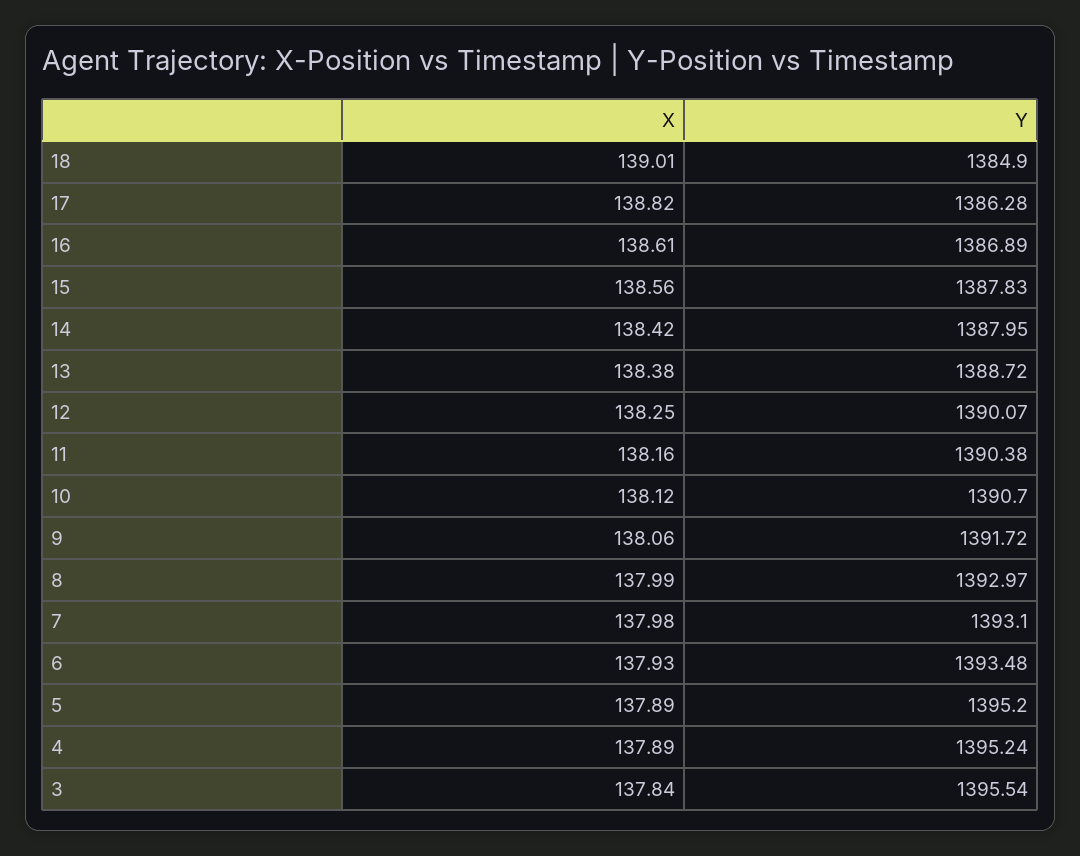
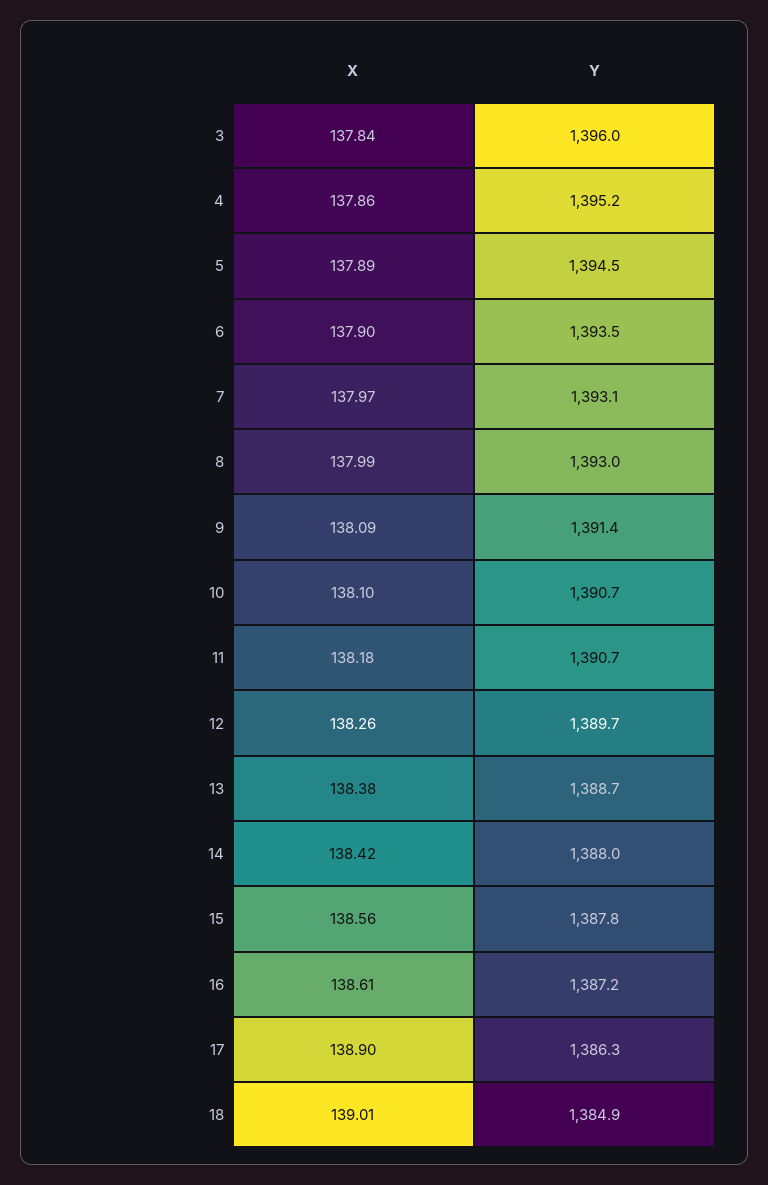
  {
    "X": {
      "18": 139.01,
-     "17": 138.82,
+     "17": 138.9,
      "16": 138.61,
      "15": 138.56,
      "14": 138.42,
      "13": 138.38,
-     "12": 138.25,
+     "12": 138.26,
-     "11": 138.16,
+     "11": 138.18,
-     "10": 138.12,
+     "10": 138.1,
-     "9": 138.06,
+     "9": 138.09,
      "8": 137.99,
-     "7": 137.98,
+     "7": 137.97,
-     "6": 137.93,
+     "6": 137.9,
      "5": 137.89,
-     "4": 137.89,
+     "4": 137.86,
      "3": 137.84
    },
    "Y": {
      "18": 1384.9,
      "17": 1386.28,
-     "16": 1386.89,
+     "16": 1387.2,
      "15": 1387.83,
      "14": 1387.95,
      "13": 1388.72,
-     "12": 1390.07,
+     "12": 1389.7,
-     "11": 1390.38,
+     "11": 1390.7,
      "10": 1390.7,
-     "9": 1391.72,
+     "9": 1391.4,
      "8": 1392.97,
      "7": 1393.1,
      "6": 1393.48,
-     "5": 1395.2,
+     "5": 1394.5,
      "4": 1395.24,
-     "3": 1395.54
+     "3": 1396
    }
  }

